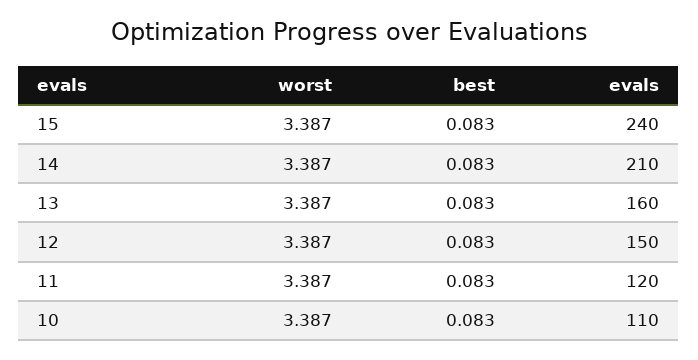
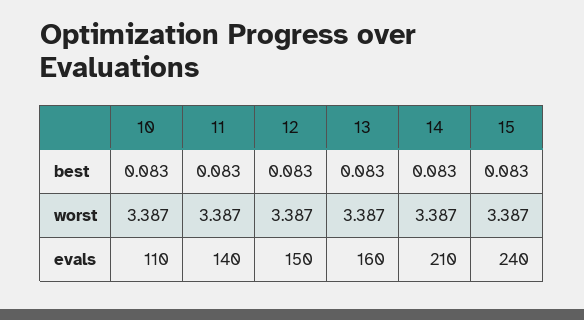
  {
    "worst": {
      "15": 3.387,
      "14": 3.387,
      "13": 3.387,
      "12": 3.387,
      "11": 3.387,
      "10": 3.387
    },
    "best": {
      "15": 0.083,
      "14": 0.083,
      "13": 0.083,
      "12": 0.083,
      "11": 0.083,
      "10": 0.083
    },
    "evals": {
      "15": 240,
      "14": 210,
      "13": 160,
      "12": 150,
-     "11": 120,
+     "11": 140,
      "10": 110
    }
  }

